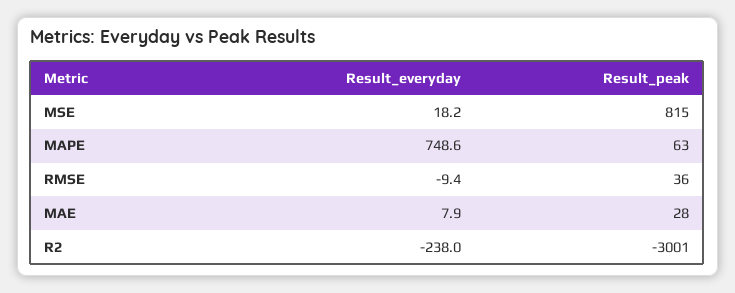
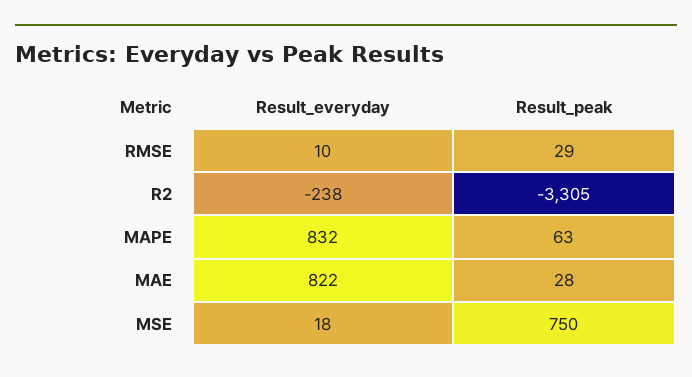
  {
    "Result_everyday": {
      "MSE": 18.2,
-     "MAPE": 748.6,
+     "MAPE": 832,
-     "RMSE": -9.4,
+     "RMSE": 10,
-     "MAE": 7.9,
+     "MAE": 822,
      "R2": -238
    },
    "Result_peak": {
-     "MSE": 815,
+     "MSE": 750,
      "MAPE": 63,
-     "RMSE": 36,
+     "RMSE": 29,
      "MAE": 28,
-     "R2": -3001
+     "R2": -3305
    }
  }

